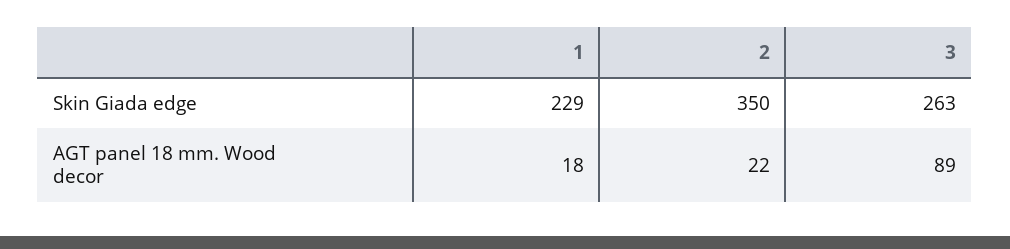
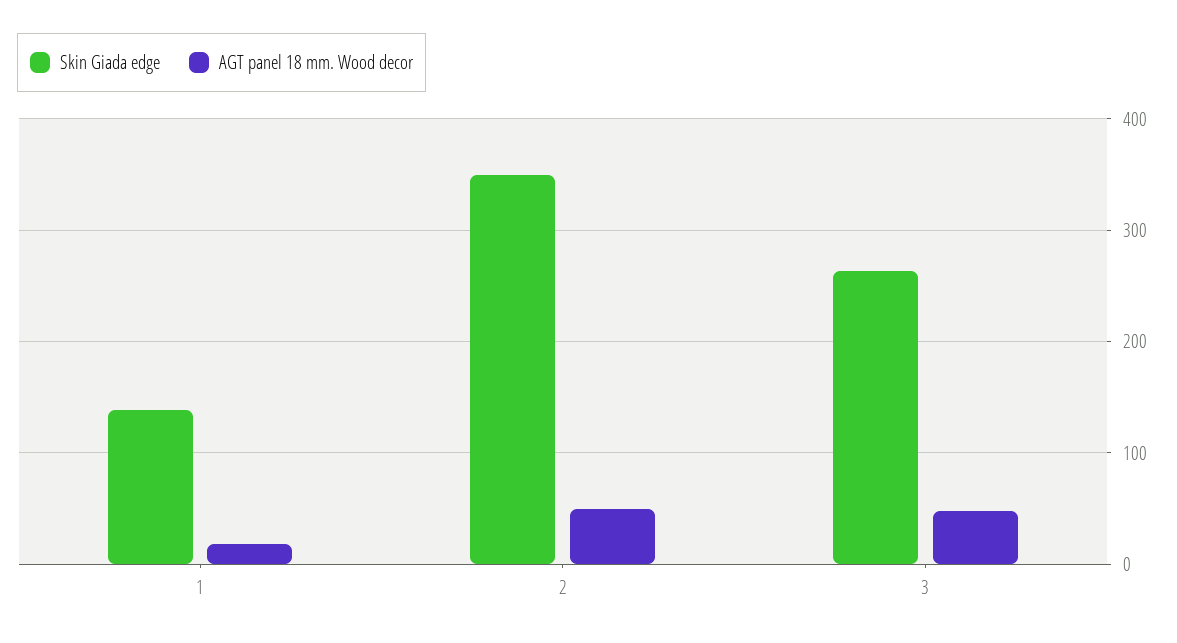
  {
    "Skin Giada edge": {
-     "1": 229,
+     "1": 140,
      "2": 350,
      "3": 263
    },
    "AGT panel 18 mm. Wood decor": {
      "1": 18,
-     "2": 22,
+     "2": 50,
-     "3": 89
+     "3": 50
    }
  }

